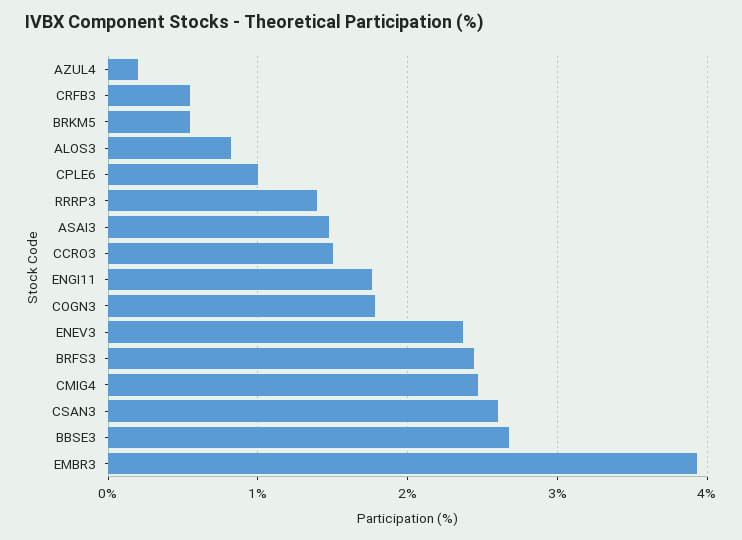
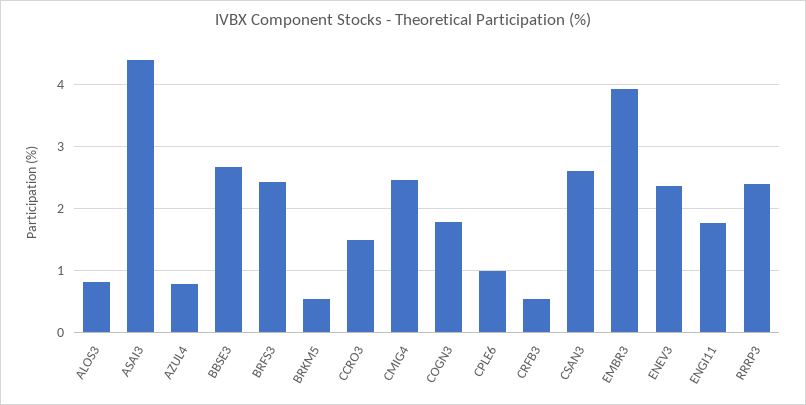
  {
-   "AZUL4": 0.2,
+   "AZUL4": 0.8,
    "CRFB3": 0.5,
    "BRKM5": 0.5,
    "ALOS3": 0.8,
    "CPLE6": 1,
-   "RRRP3": 1.4,
+   "RRRP3": 2.4,
-   "ASAI3": 1.5,
+   "ASAI3": 4.4,
    "CCRO3": 1.5,
    "ENGI11": 1.8,
    "COGN3": 1.8,
    "ENEV3": 2.4,
    "BRFS3": 2.4,
    "CMIG4": 2.5,
    "CSAN3": 2.6,
    "BBSE3": 2.7,
    "EMBR3": 3.9
  }

